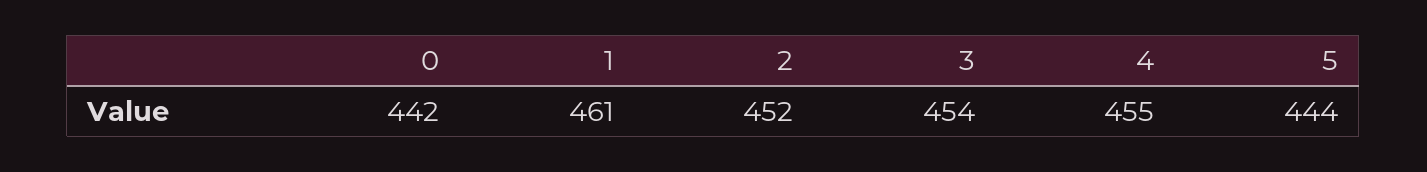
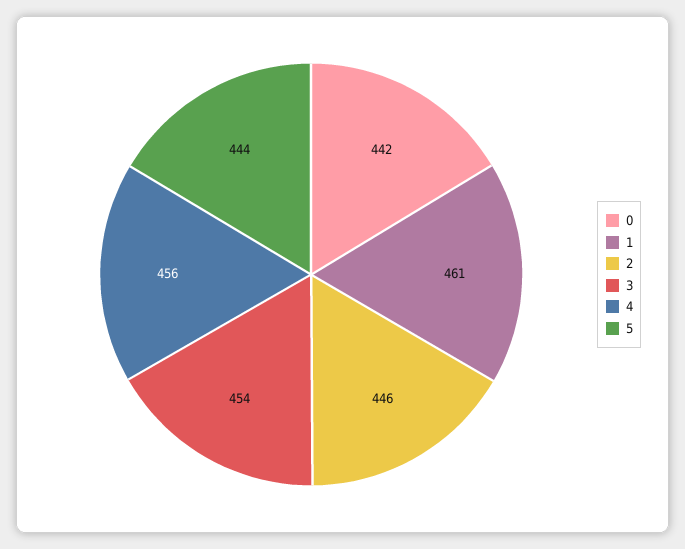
  {
    "0": 442,
    "1": 461,
-   "2": 452,
+   "2": 446,
    "3": 454,
-   "4": 455,
+   "4": 456,
    "5": 444
  }

